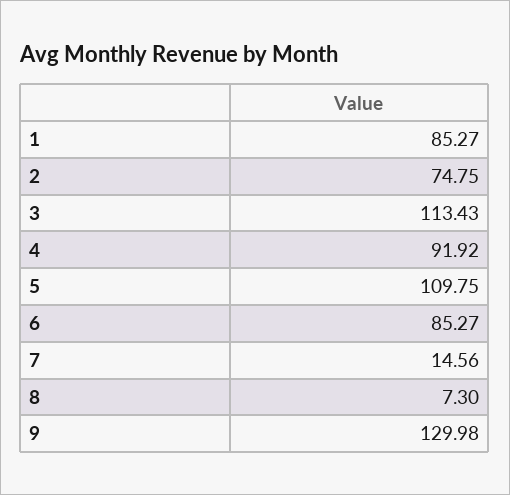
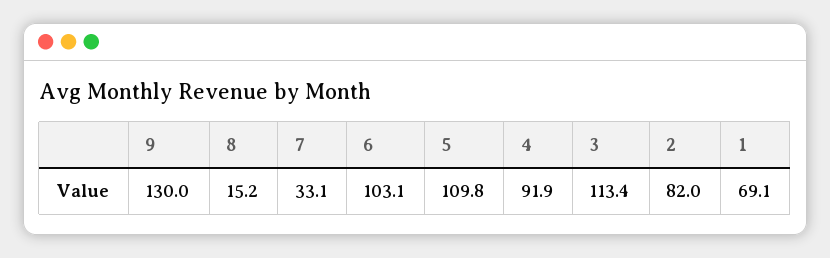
  {
-   "1": 85.27,
+   "1": 69.1,
-   "2": 74.75,
+   "2": 82,
    "3": 113.43,
    "4": 91.92,
    "5": 109.75,
-   "6": 85.27,
+   "6": 103.1,
-   "7": 14.56,
+   "7": 33.1,
-   "8": 7.3,
+   "8": 15.2,
    "9": 129.98
  }

